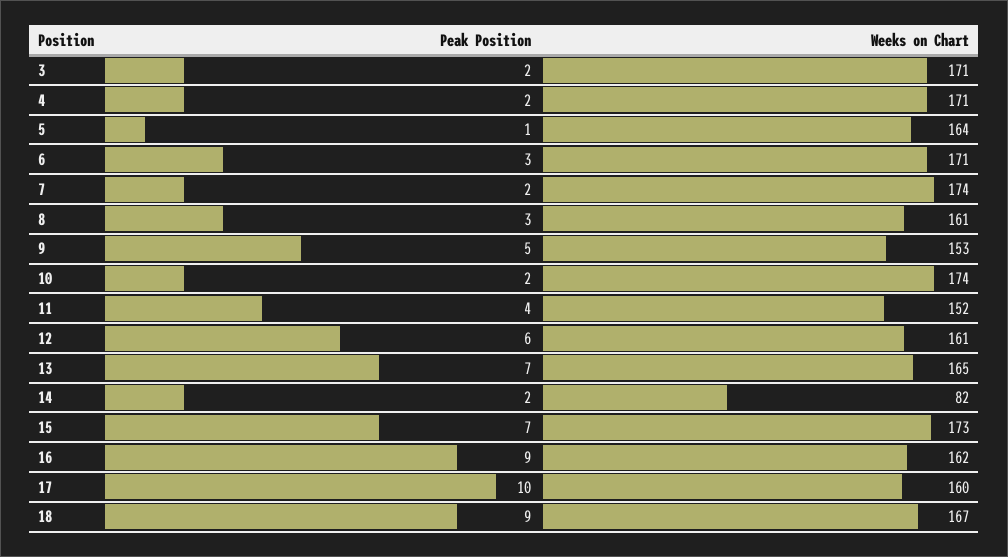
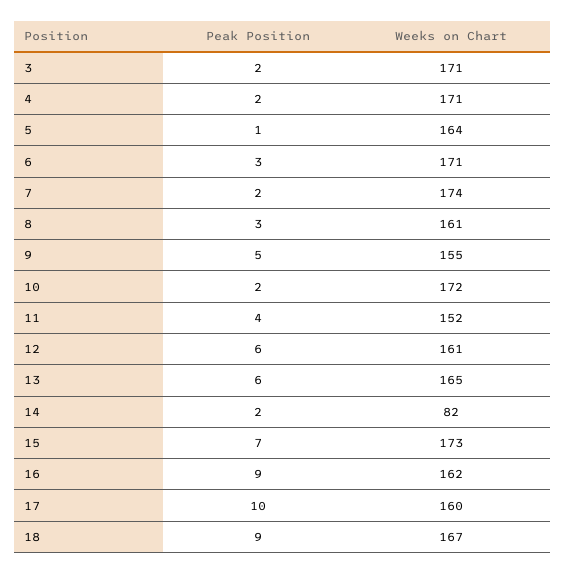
  {
    "Peak Position": {
      "3": 2,
      "4": 2,
      "5": 1,
      "6": 3,
      "7": 2,
      "8": 3,
      "9": 5,
      "10": 2,
      "11": 4,
      "12": 6,
-     "13": 7,
+     "13": 6,
      "14": 2,
      "15": 7,
      "16": 9,
      "17": 10,
      "18": 9
    },
    "Weeks on Chart": {
      "3": 171,
      "4": 171,
      "5": 164,
      "6": 171,
      "7": 174,
      "8": 161,
-     "9": 153,
+     "9": 155,
-     "10": 174,
+     "10": 172,
      "11": 152,
      "12": 161,
      "13": 165,
      "14": 82,
      "15": 173,
      "16": 162,
      "17": 160,
      "18": 167
    }
  }

